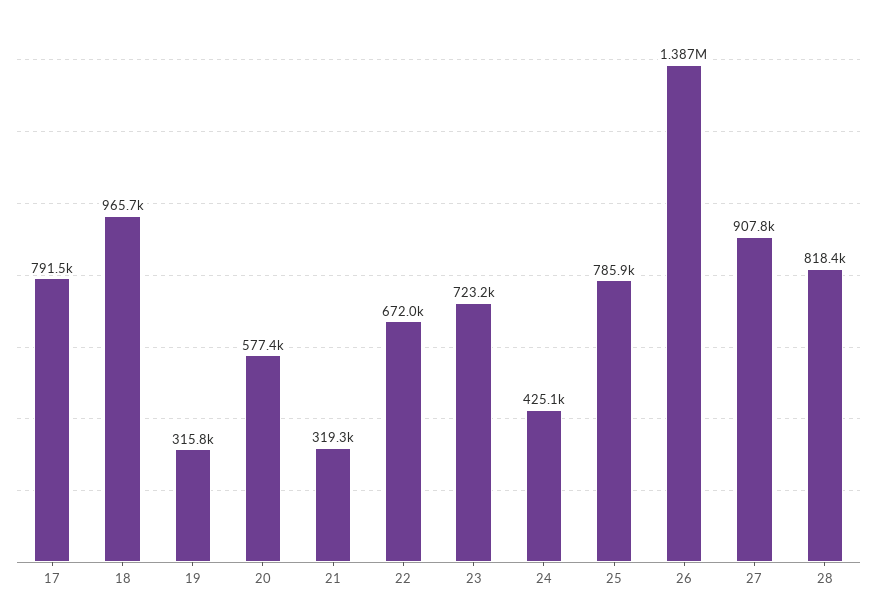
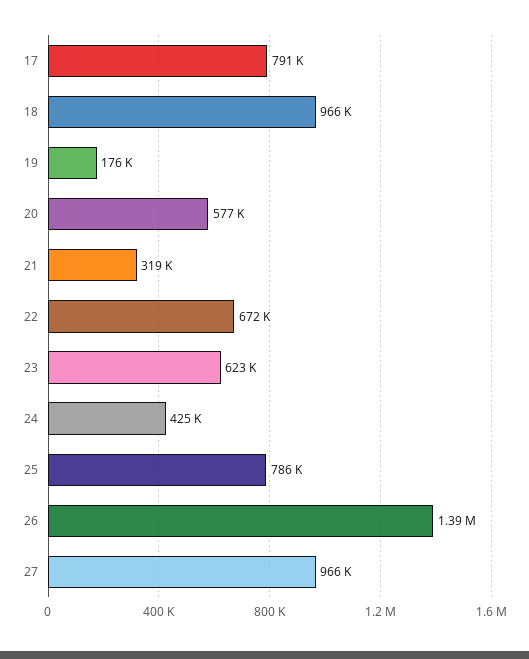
  {
    "17": 791500,
    "18": 965700,
-   "19": 315800,
+   "19": 176000,
    "20": 577400,
    "21": 319300,
    "22": 672000,
-   "23": 723200,
+   "23": 623000,
    "24": 425100,
    "25": 785900,
    "26": 1387000,
-   "27": 907800,
+   "27": 966000
-   "28": 818400
  }

